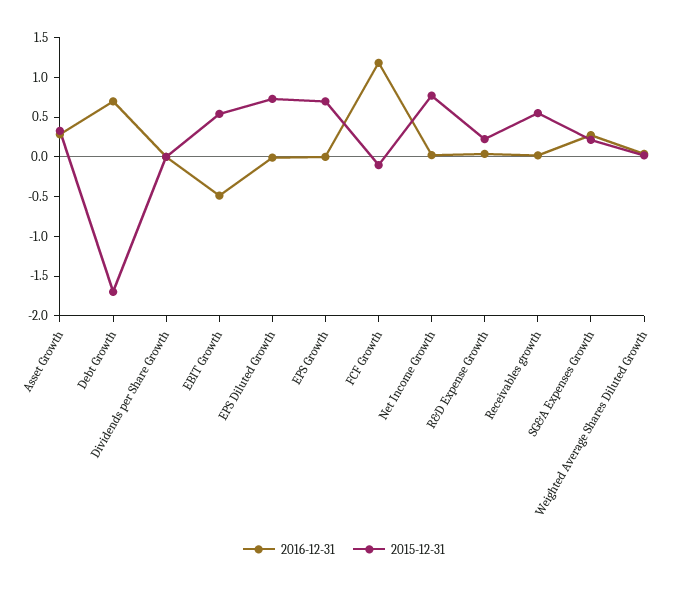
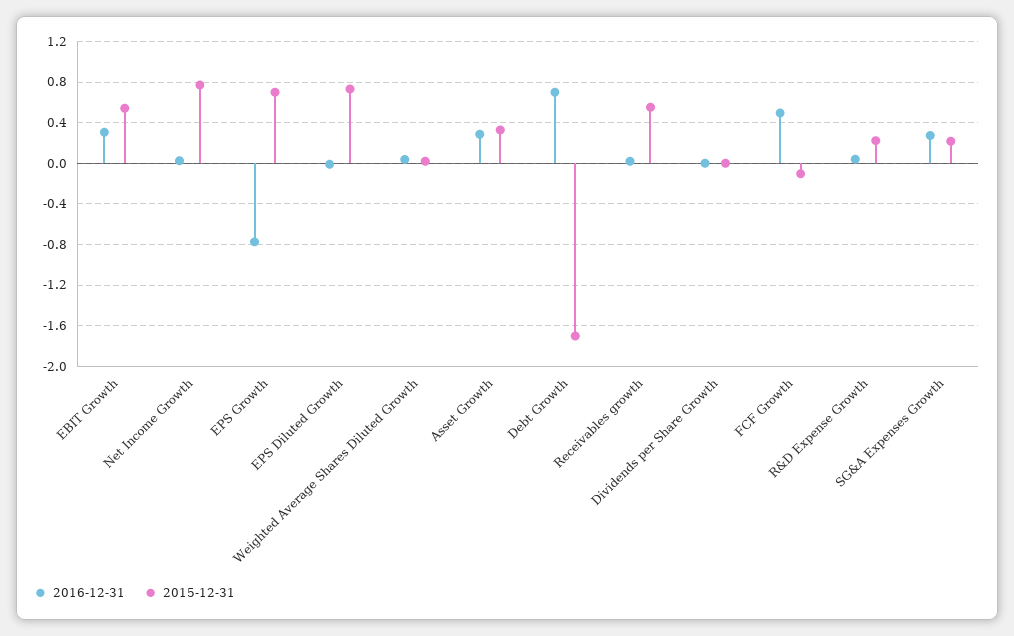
  {
    "2016-12-31": {
      "Asset Growth": 0.3,
      "Debt Growth": 0.7,
      "Dividends per Share Growth": 0,
-     "EBIT Growth": -0.5,
+     "EBIT Growth": 0.3,
      "EPS Diluted Growth": 0,
-     "EPS Growth": 0,
+     "EPS Growth": -0.8,
-     "FCF Growth": 1.25,
+     "FCF Growth": 0.5,
      "Net Income Growth": 0,
      "R&D Expense Growth": 0,
      "Receivables growth": 0,
      "SG&A Expenses Growth": 0.3,
      "Weighted Average Shares Diluted Growth": 0
    },
    "2015-12-31": {
      "Asset Growth": 0.3,
      "Debt Growth": -1.7,
      "Dividends per Share Growth": 0,
      "EBIT Growth": 0.5,
      "EPS Diluted Growth": 0.7,
      "EPS Growth": 0.7,
      "FCF Growth": -0.1,
      "Net Income Growth": 0.8,
      "R&D Expense Growth": 0.2,
      "Receivables growth": 0.6,
      "SG&A Expenses Growth": 0.2,
      "Weighted Average Shares Diluted Growth": 0
    }
  }

